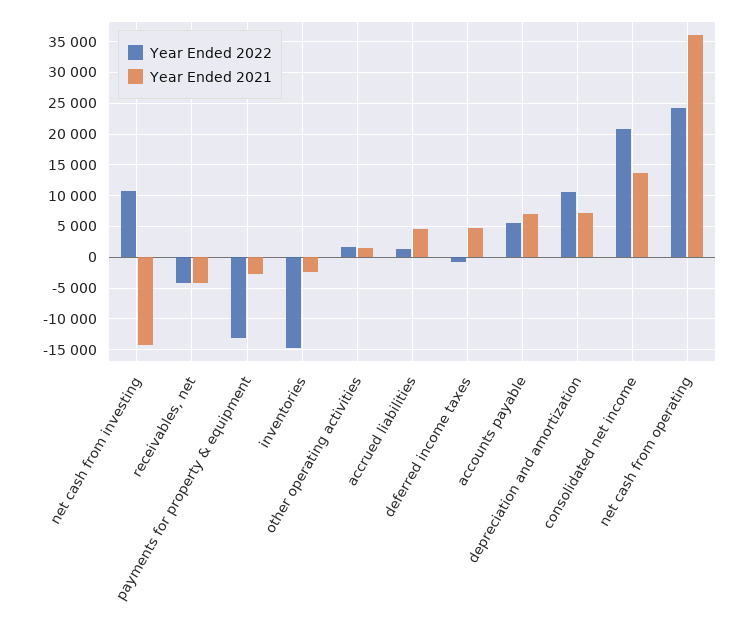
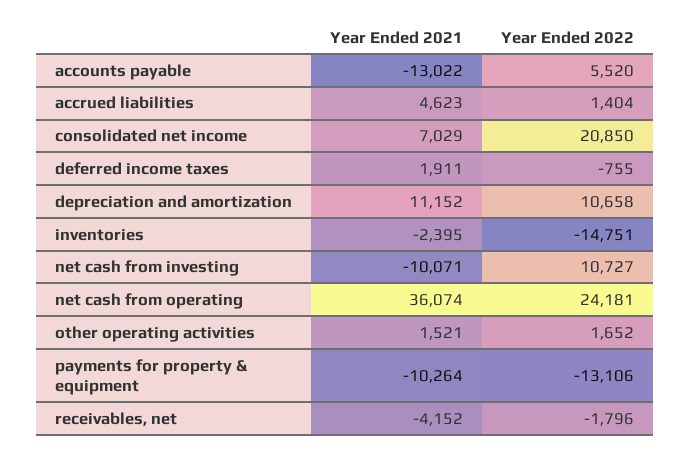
  {
    "Year Ended 2022": {
      "net cash from investing": 10727,
-     "receivables, net": -4000,
+     "receivables, net": -1796,
      "payments for property & equipment": -13106,
      "inventories": -14751,
      "other operating activities": 1652,
      "accrued liabilities": 1404,
      "deferred income taxes": -755,
      "accounts payable": 5520,
      "depreciation and amortization": 10658,
      "consolidated net income": 20850,
      "net cash from operating": 24181
    },
    "Year Ended 2021": {
-     "net cash from investing": -14000,
+     "net cash from investing": -10071,
      "receivables, net": -4152,
-     "payments for property & equipment": -3000,
+     "payments for property & equipment": -10264,
      "inventories": -2395,
      "other operating activities": 1521,
      "accrued liabilities": 4623,
-     "deferred income taxes": 5000,
+     "deferred income taxes": 1911,
-     "accounts payable": 7000,
+     "accounts payable": -13022,
-     "depreciation and amortization": 7000,
+     "depreciation and amortization": 11152,
-     "consolidated net income": 14000,
+     "consolidated net income": 7029,
      "net cash from operating": 36074
    }
  }

